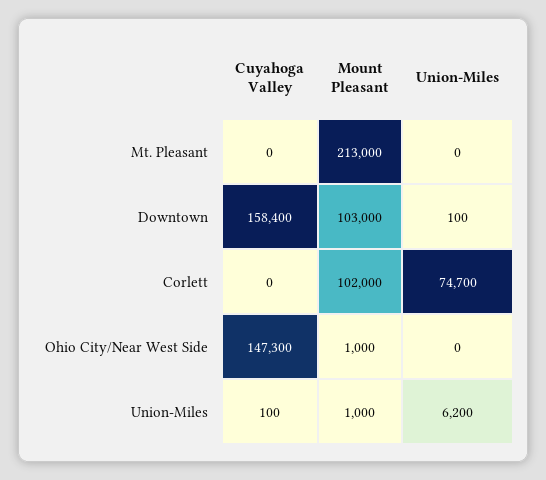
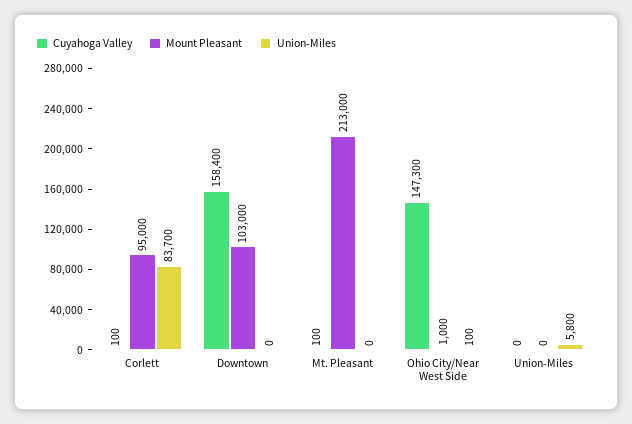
  {
    "Cuyahoga Valley": {
-     "Mt. Pleasant": 0,
+     "Mt. Pleasant": 100,
      "Downtown": 158400,
-     "Corlett": 0,
+     "Corlett": 100,
      "Ohio City/Near West Side": 147300,
-     "Union-Miles": 100
+     "Union-Miles": 0
    },
    "Mount Pleasant": {
      "Mt. Pleasant": 213000,
      "Downtown": 103000,
-     "Corlett": 102000,
+     "Corlett": 95000,
      "Ohio City/Near West Side": 1000,
-     "Union-Miles": 1000
+     "Union-Miles": 0
    },
    "Union-Miles": {
      "Mt. Pleasant": 0,
-     "Downtown": 100,
+     "Downtown": 0,
-     "Corlett": 74700,
+     "Corlett": 83700,
-     "Ohio City/Near West Side": 0,
+     "Ohio City/Near West Side": 100,
-     "Union-Miles": 6200
+     "Union-Miles": 5800
    }
  }

